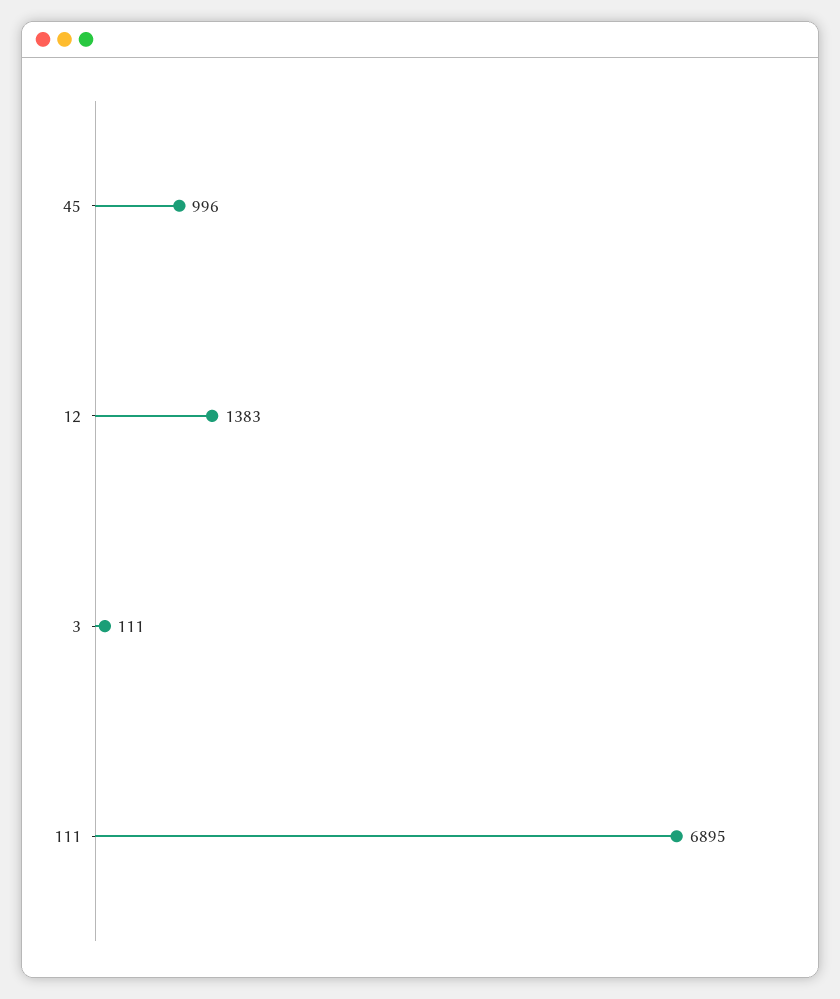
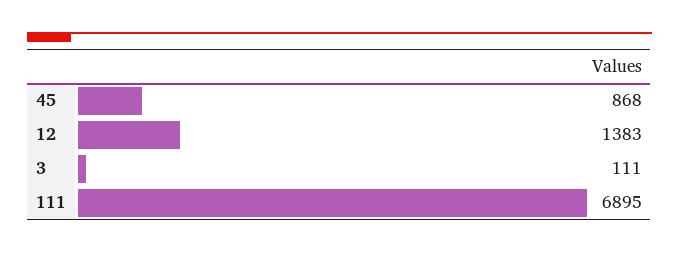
  {
-   "45": 996,
+   "45": 868,
    "12": 1383,
    "3": 111,
    "111": 6895
  }

